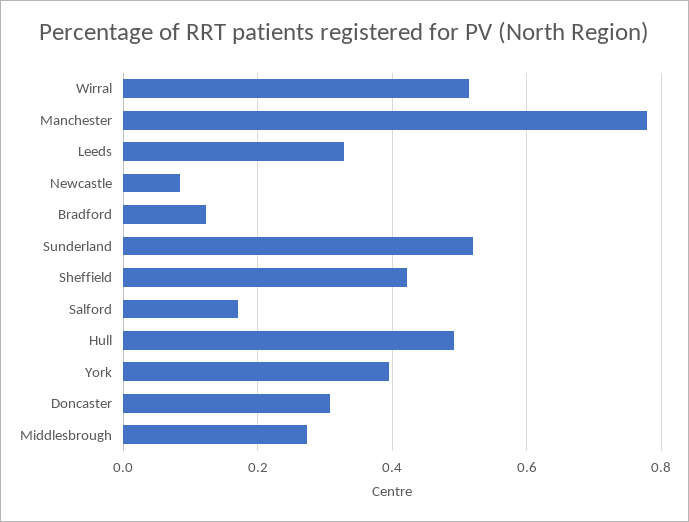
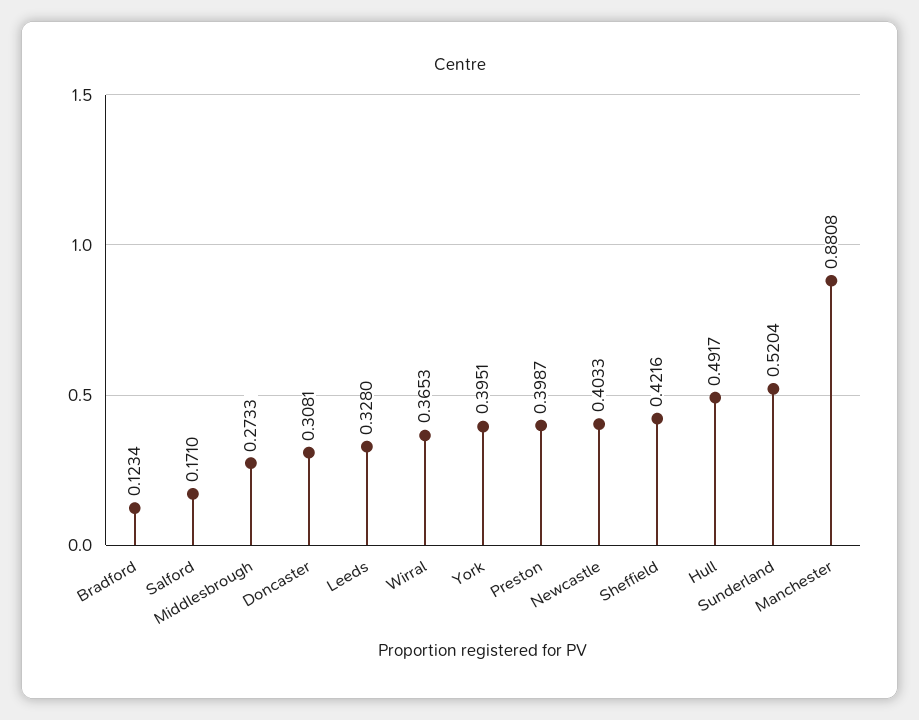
  {
-   "Wirral": 0.52,
+   "Wirral": 0.3653,
-   "Manchester": 0.78,
+   "Manchester": 0.8808,
    "Leeds": 0.328,
-   "Newcastle": 0.08,
+   "Newcastle": 0.4033,
    "Bradford": 0.1234,
    "Sunderland": 0.5204,
    "Sheffield": 0.4216,
    "Salford": 0.171,
    "Hull": 0.4917,
    "York": 0.3951,
    "Doncaster": 0.3081,
-   "Middlesbrough": 0.2733
+   "Middlesbrough": 0.2733,
+   "Preston": 0.3987
  }

